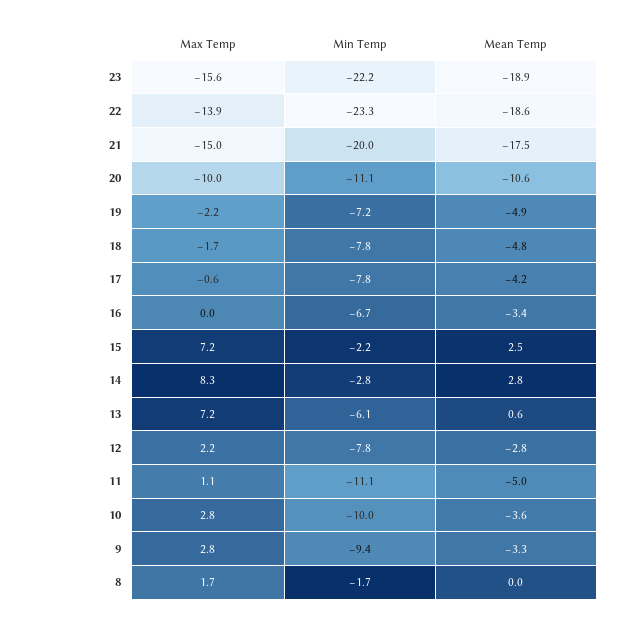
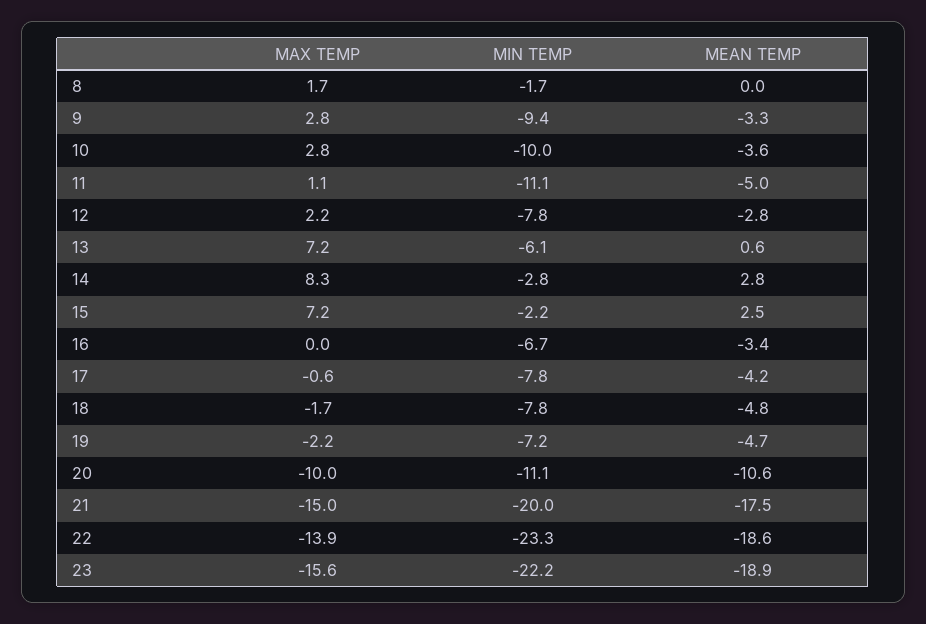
  {
    "Max Temp": {
      "23": -15.6,
      "22": -13.9,
      "21": -15,
      "20": -10,
      "19": -2.2,
      "18": -1.7,
      "17": -0.6,
      "16": 0,
      "15": 7.2,
      "14": 8.3,
      "13": 7.2,
      "12": 2.2,
      "11": 1.1,
      "10": 2.8,
      "9": 2.8,
      "8": 1.7
    },
    "Min Temp": {
      "23": -22.2,
      "22": -23.3,
      "21": -20,
      "20": -11.1,
      "19": -7.2,
      "18": -7.8,
      "17": -7.8,
      "16": -6.7,
      "15": -2.2,
      "14": -2.8,
      "13": -6.1,
      "12": -7.8,
      "11": -11.1,
      "10": -10,
      "9": -9.4,
      "8": -1.7
    },
    "Mean Temp": {
      "23": -18.9,
      "22": -18.6,
      "21": -17.5,
      "20": -10.6,
-     "19": -4.9,
+     "19": -4.7,
      "18": -4.8,
      "17": -4.2,
      "16": -3.4,
      "15": 2.5,
      "14": 2.8,
      "13": 0.6,
      "12": -2.8,
      "11": -5,
      "10": -3.6,
      "9": -3.3,
      "8": 0
    }
  }

